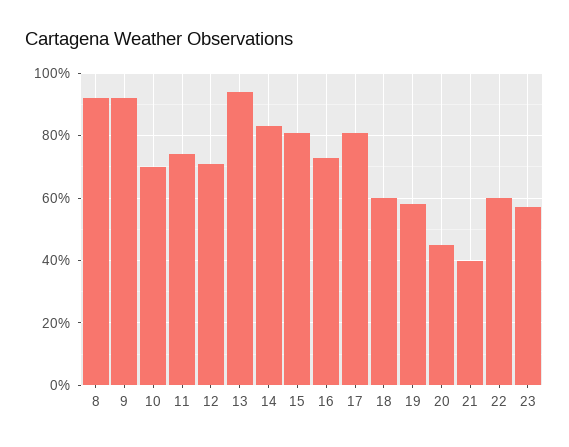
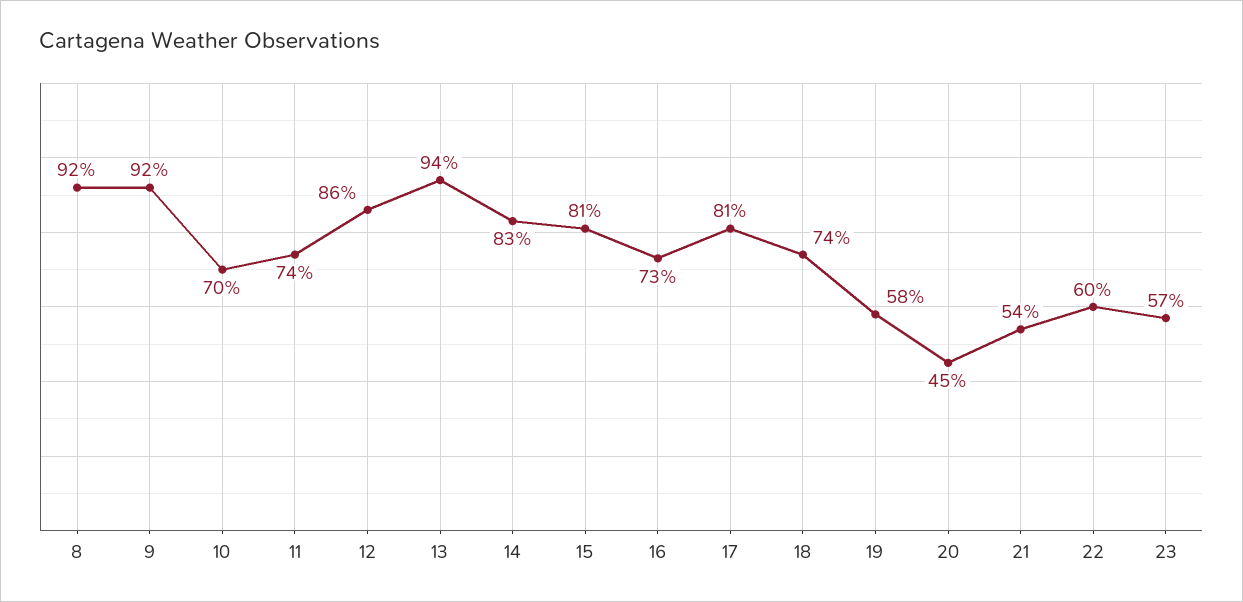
  {
    "8": 92,
    "9": 92,
    "10": 70,
    "11": 74,
-   "12": 70,
+   "12": 86,
    "13": 94,
    "14": 83,
    "15": 81,
    "16": 73,
    "17": 81,
-   "18": 60,
+   "18": 74,
    "19": 58,
    "20": 45,
-   "21": 40,
+   "21": 54,
    "22": 60,
    "23": 57
  }

